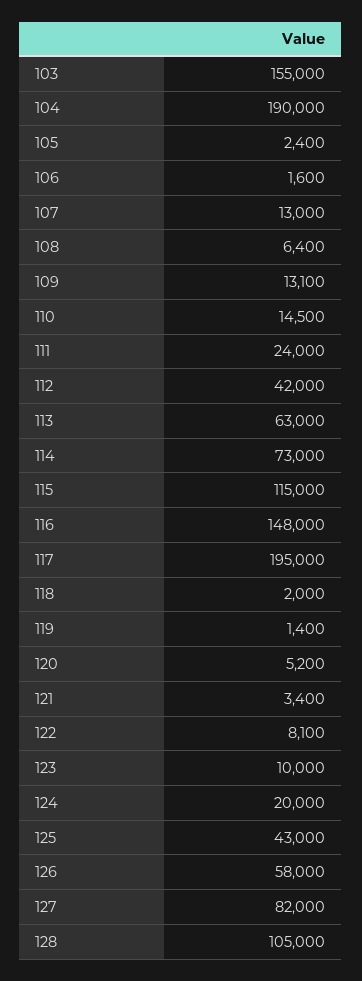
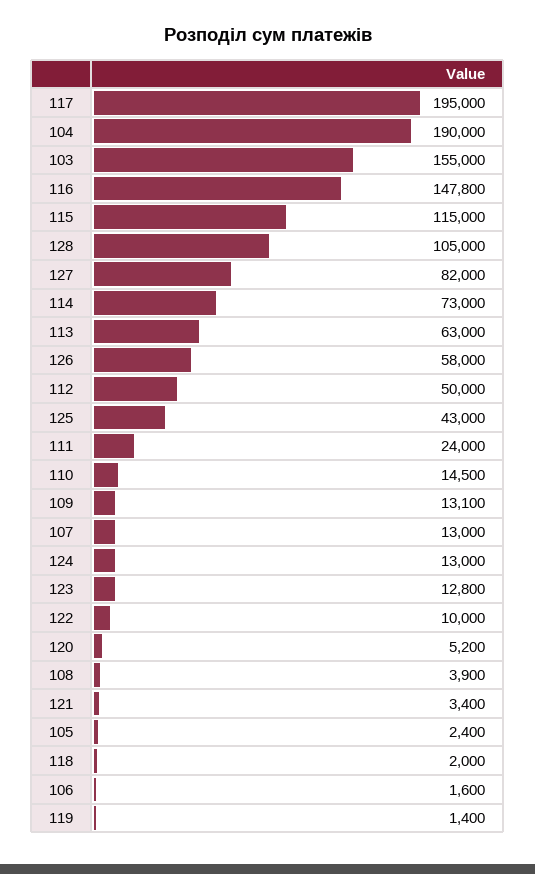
  {
    "103": 155000,
    "104": 190000,
    "105": 2400,
    "106": 1600,
    "107": 13000,
-   "108": 6400,
+   "108": 3900,
    "109": 13100,
    "110": 14500,
    "111": 24000,
-   "112": 42000,
+   "112": 50000,
    "113": 63000,
    "114": 73000,
    "115": 115000,
-   "116": 148000,
+   "116": 147800,
    "117": 195000,
    "118": 2000,
    "119": 1400,
    "120": 5200,
    "121": 3400,
-   "122": 8100,
+   "122": 10000,
-   "123": 10000,
+   "123": 12800,
-   "124": 20000,
+   "124": 13000,
    "125": 43000,
    "126": 58000,
    "127": 82000,
    "128": 105000
  }

